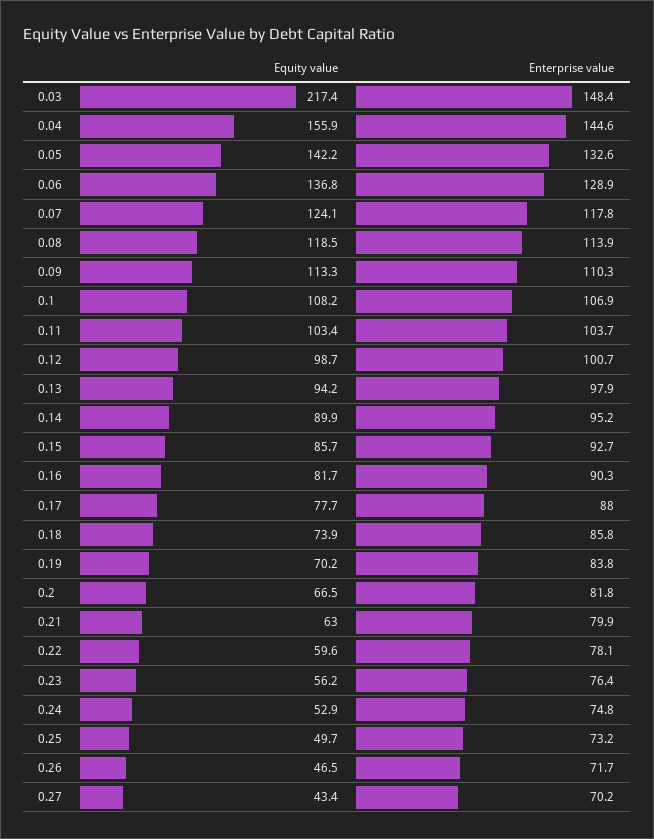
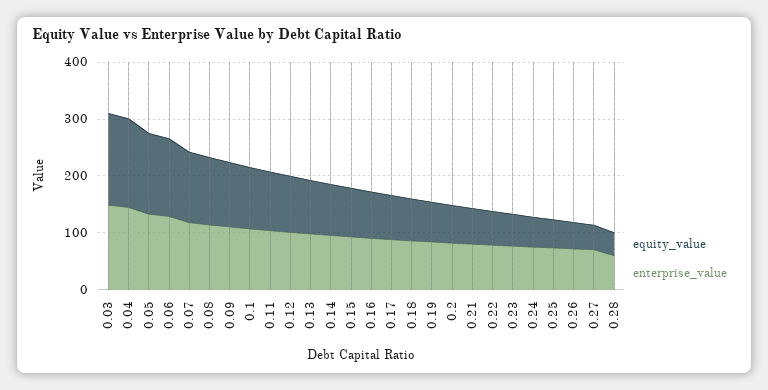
  {
    "Equity value": {
-     "0.03": 217.4,
+     "0.03": 160,
      "0.04": 155.9,
      "0.05": 142.2,
      "0.06": 136.8,
      "0.07": 124.1,
      "0.08": 118.5,
      "0.09": 113.3,
      "0.1": 108.2,
      "0.11": 103.4,
      "0.12": 98.7,
      "0.13": 94.2,
      "0.14": 89.9,
      "0.15": 85.7,
      "0.16": 81.7,
      "0.17": 77.7,
      "0.18": 73.9,
      "0.19": 70.2,
      "0.2": 66.5,
      "0.21": 63,
      "0.22": 59.6,
      "0.23": 56.2,
      "0.24": 52.9,
      "0.25": 49.7,
      "0.26": 46.5,
-     "0.27": 43.4
+     "0.27": 43.4,
+     "0.28": 40
    },
    "Enterprise value": {
      "0.03": 148.4,
      "0.04": 144.6,
      "0.05": 132.6,
      "0.06": 128.9,
      "0.07": 117.8,
      "0.08": 113.9,
      "0.09": 110.3,
      "0.1": 106.9,
      "0.11": 103.7,
      "0.12": 100.7,
      "0.13": 97.9,
      "0.14": 95.2,
      "0.15": 92.7,
      "0.16": 90.3,
      "0.17": 88,
      "0.18": 85.8,
      "0.19": 83.8,
      "0.2": 81.8,
      "0.21": 79.9,
      "0.22": 78.1,
      "0.23": 76.4,
      "0.24": 74.8,
      "0.25": 73.2,
      "0.26": 71.7,
-     "0.27": 70.2
+     "0.27": 70.2,
+     "0.28": 60
    }
  }

